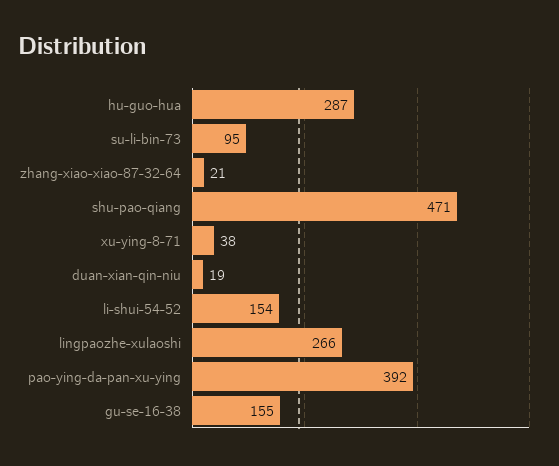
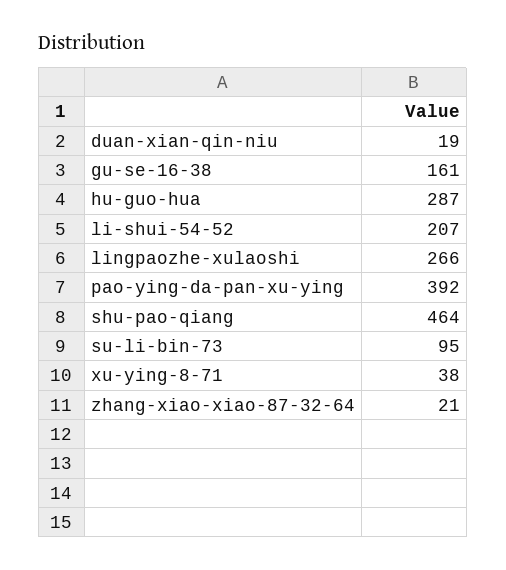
  {
    "hu-guo-hua": 287,
    "su-li-bin-73": 95,
    "zhang-xiao-xiao-87-32-64": 21,
-   "shu-pao-qiang": 471,
+   "shu-pao-qiang": 464,
    "xu-ying-8-71": 38,
    "duan-xian-qin-niu": 19,
-   "li-shui-54-52": 154,
+   "li-shui-54-52": 207,
    "lingpaozhe-xulaoshi": 266,
    "pao-ying-da-pan-xu-ying": 392,
-   "gu-se-16-38": 155
+   "gu-se-16-38": 161
  }

